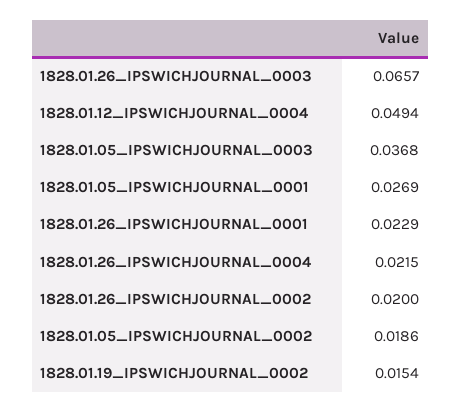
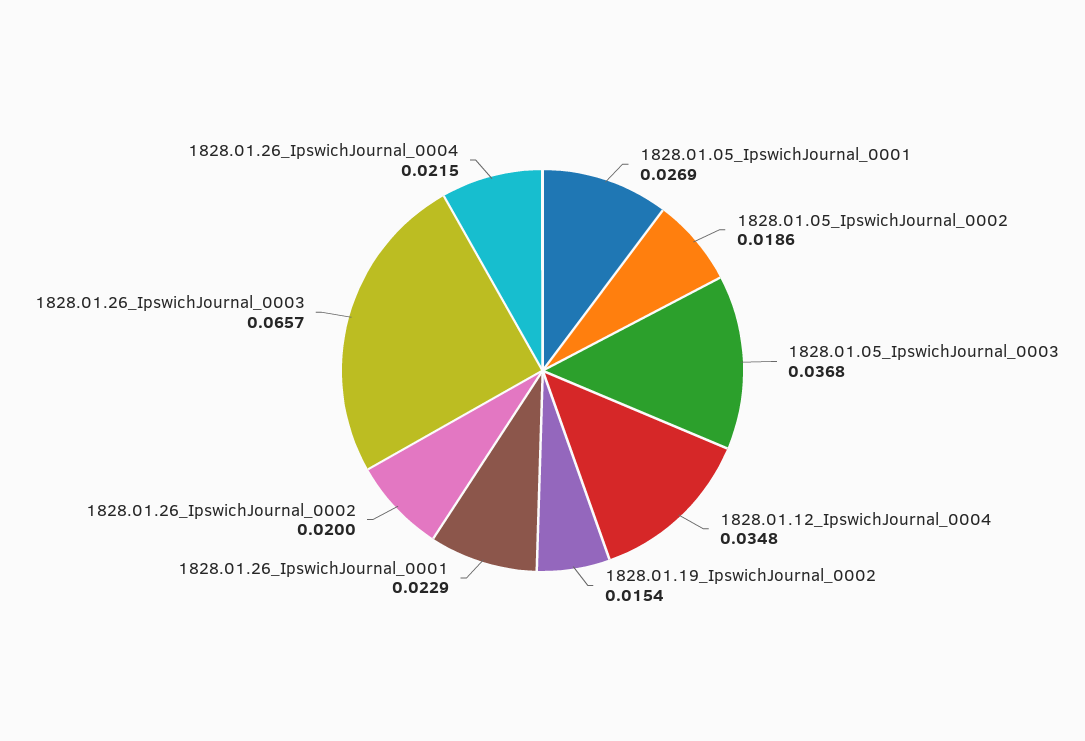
  {
    "1828.01.26_IPSWICHJOURNAL_0003": 0.0657,
-   "1828.01.12_IPSWICHJOURNAL_0004": 0.0494,
+   "1828.01.12_IPSWICHJOURNAL_0004": 0.0348,
    "1828.01.05_IPSWICHJOURNAL_0003": 0.0368,
    "1828.01.05_IPSWICHJOURNAL_0001": 0.0269,
    "1828.01.26_IPSWICHJOURNAL_0001": 0.0229,
    "1828.01.26_IPSWICHJOURNAL_0004": 0.0215,
    "1828.01.26_IPSWICHJOURNAL_0002": 0.02,
    "1828.01.05_IPSWICHJOURNAL_0002": 0.0186,
    "1828.01.19_IPSWICHJOURNAL_0002": 0.0154
  }

